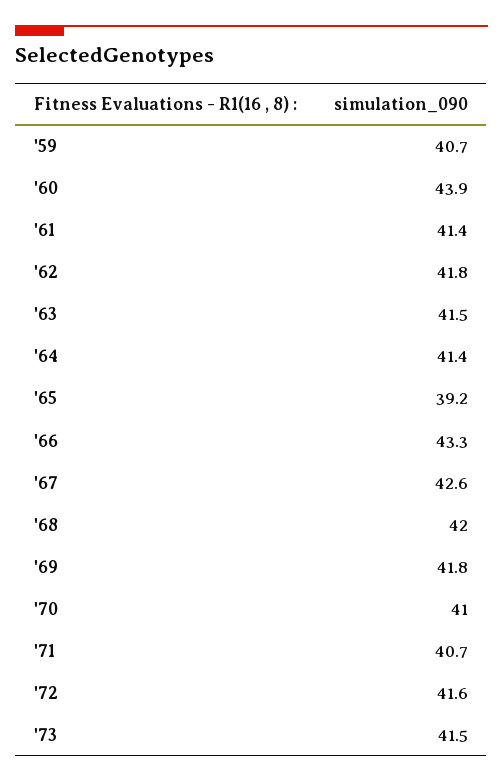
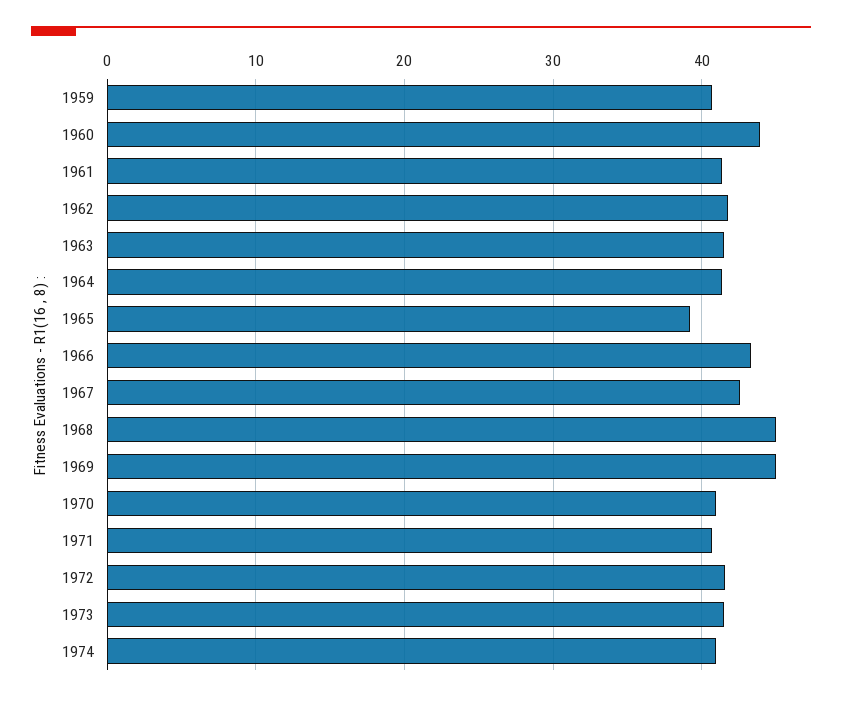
  {
    "'59": 40.7,
    "'60": 43.9,
    "'61": 41.4,
    "'62": 41.8,
    "'63": 41.5,
    "'64": 41.4,
    "'65": 39.2,
    "'66": 43.3,
    "'67": 42.6,
-   "'68": 42,
+   "'68": 45,
-   "'69": 41.8,
+   "'69": 45,
    "'70": 41,
    "'71": 40.7,
    "'72": 41.6,
-   "'73": 41.5
+   "'73": 41.5,
+   "1974": 41
  }

